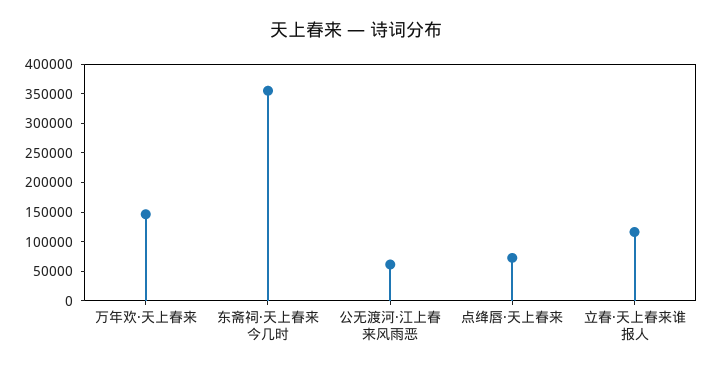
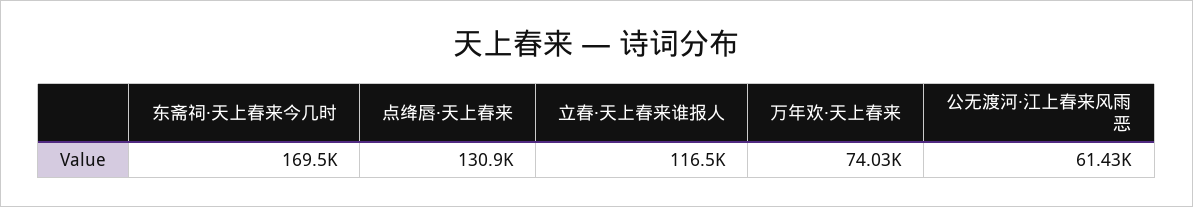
  {
-   "万年欢·天上春来": 150000,
+   "万年欢·天上春来": 74030,
-   "东斋祠·天上春来今几时": 350000,
+   "东斋祠·天上春来今几时": 169500,
    "公无渡河·江上春来风雨恶": 61430,
-   "点绛唇·天上春来": 75000,
+   "点绛唇·天上春来": 130900,
    "立春·天上春来谁报人": 116500
  }

